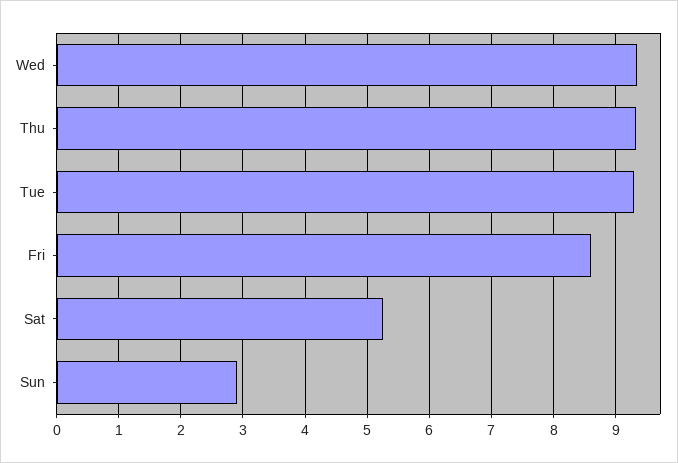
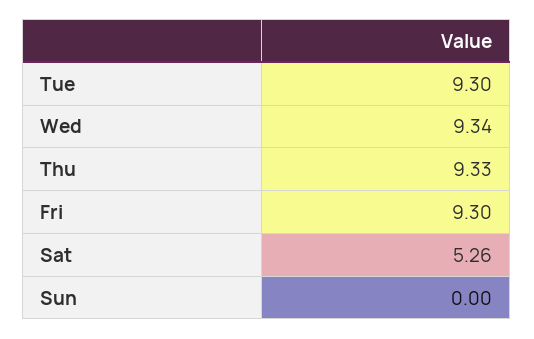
  {
    "Wed": 9.34,
    "Thu": 9.33,
    "Tue": 9.3,
-   "Fri": 8.6,
+   "Fri": 9.3,
    "Sat": 5.26,
-   "Sun": 2.9
+   "Sun": 0
  }

